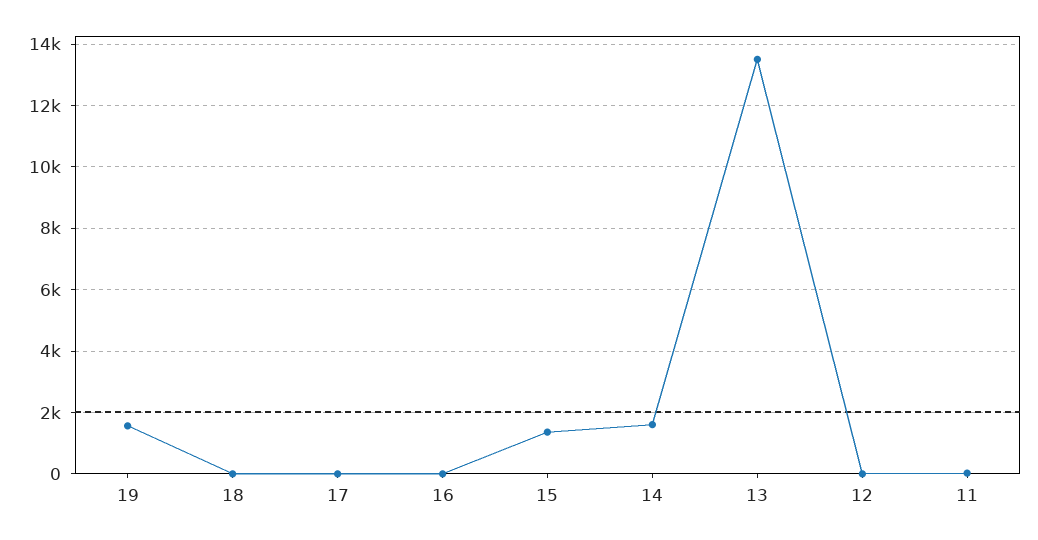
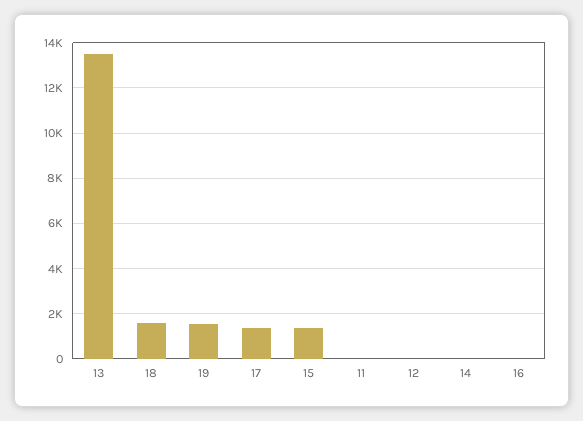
  {
    "19": 1600,
-   "18": 0,
+   "18": 1500,
-   "17": 0,
+   "17": 1500,
    "16": 0,
    "15": 1400,
-   "14": 1600,
+   "14": 0,
    "13": 13600,
    "12": 0,
    "11": 0
  }

